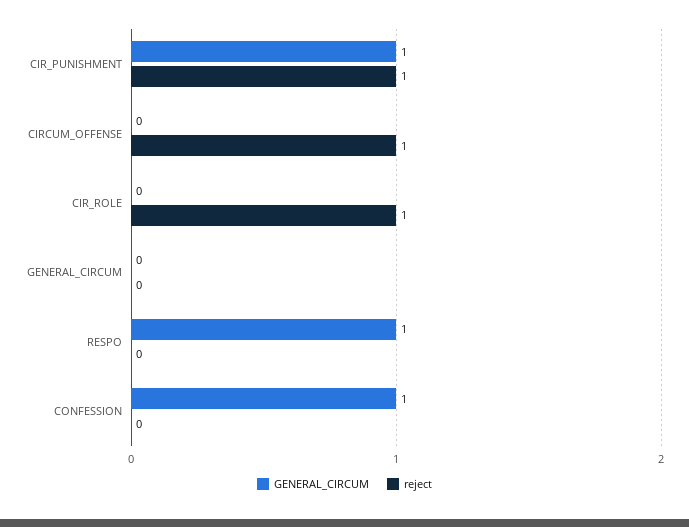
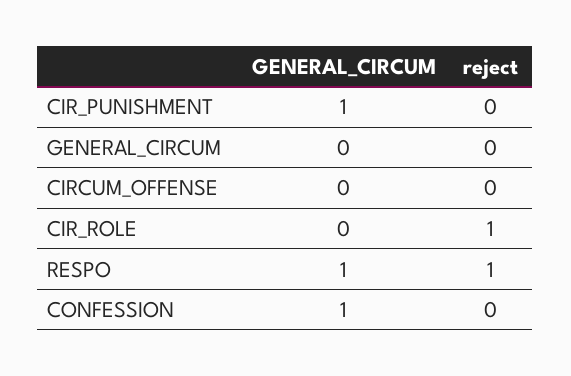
  {
    "GENERAL_CIRCUM": {
      "CIR_PUNISHMENT": 1,
      "CIRCUM_OFFENSE": 0,
      "CIR_ROLE": 0,
      "GENERAL_CIRCUM": 0,
      "RESPO": 1,
      "CONFESSION": 1
    },
    "reject": {
-     "CIR_PUNISHMENT": 1,
+     "CIR_PUNISHMENT": 0,
-     "CIRCUM_OFFENSE": 1,
+     "CIRCUM_OFFENSE": 0,
      "CIR_ROLE": 1,
      "GENERAL_CIRCUM": 0,
-     "RESPO": 0,
+     "RESPO": 1,
      "CONFESSION": 0
    }
  }

